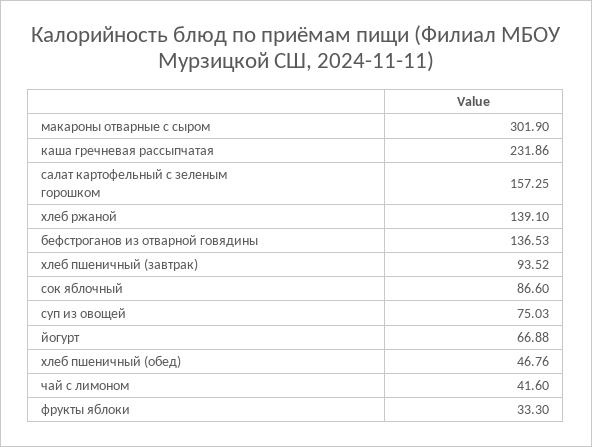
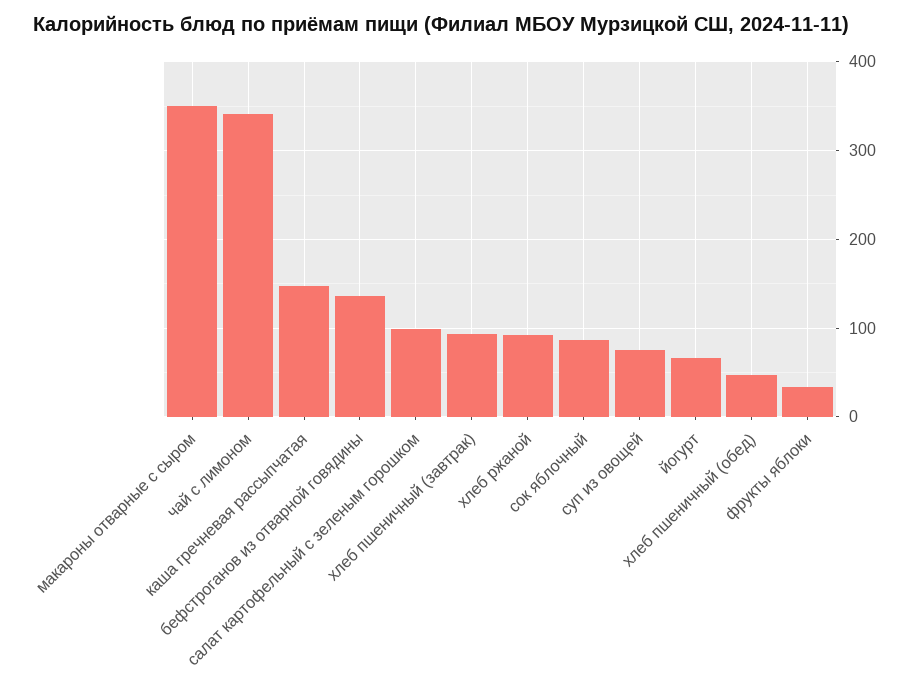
  {
-   "макароны отварные с сыром": 301.9,
+   "макароны отварные с сыром": 350,
-   "каша гречневая рассыпчатая": 231.86,
+   "каша гречневая рассыпчатая": 150,
-   "салат картофельный с зеленым горошком": 157.25,
+   "салат картофельный с зеленым горошком": 100,
-   "хлеб ржаной": 139.1,
+   "хлеб ржаной": 90,
    "бефстроганов из отварной говядины": 136.53,
    "хлеб пшеничный (завтрак)": 93.52,
    "сок яблочный": 86.6,
    "суп из овощей": 75.03,
    "йогурт": 66.88,
    "хлеб пшеничный (обед)": 46.76,
-   "чай с лимоном": 41.6,
+   "чай с лимоном": 340,
    "фрукты яблоки": 33.3
  }

